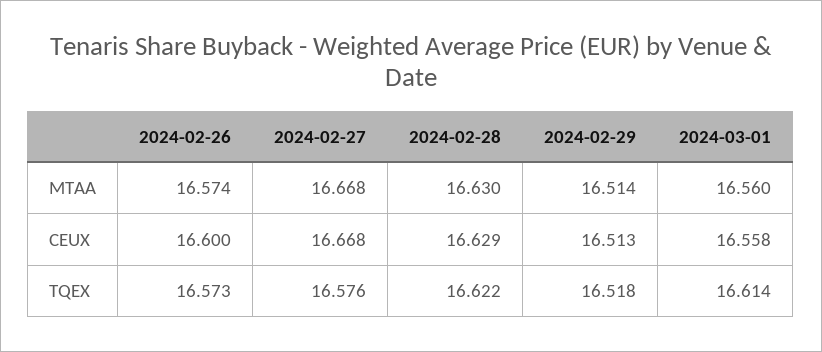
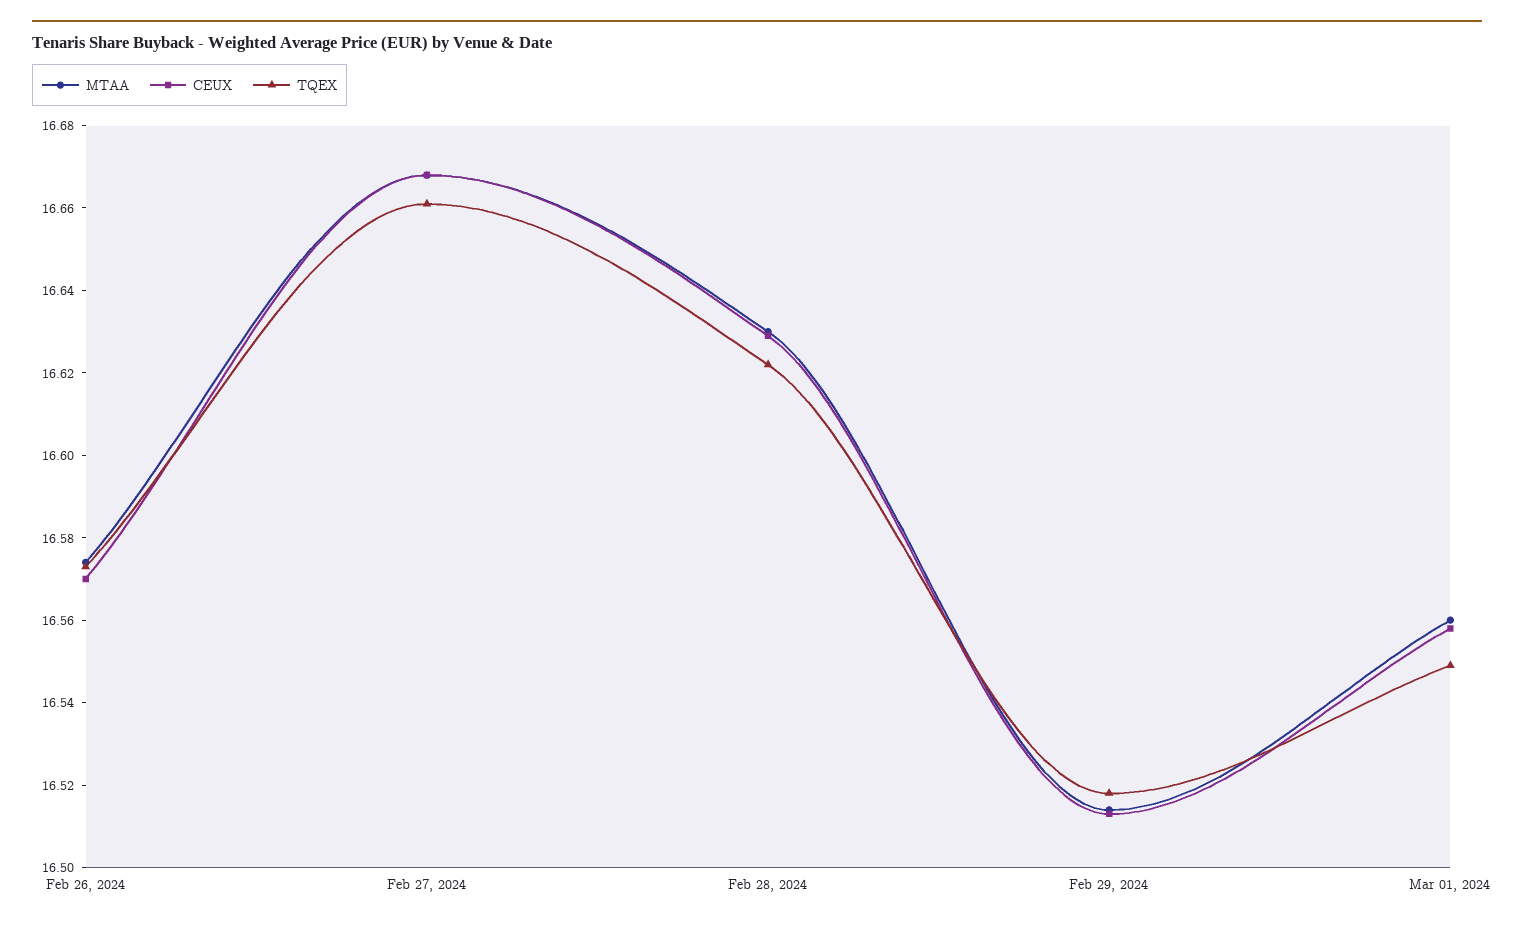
  {
    "MTAA": {
      "2024-02-26": 16.574,
      "2024-02-27": 16.668,
      "2024-02-28": 16.63,
      "2024-02-29": 16.514,
      "2024-03-01": 16.56
    },
    "CEUX": {
-     "2024-02-26": 16.6,
+     "2024-02-26": 16.57,
      "2024-02-27": 16.668,
      "2024-02-28": 16.629,
      "2024-02-29": 16.513,
      "2024-03-01": 16.558
    },
    "TQEX": {
      "2024-02-26": 16.573,
-     "2024-02-27": 16.576,
+     "2024-02-27": 16.66,
      "2024-02-28": 16.622,
      "2024-02-29": 16.518,
-     "2024-03-01": 16.614
+     "2024-03-01": 16.55
    }
  }

